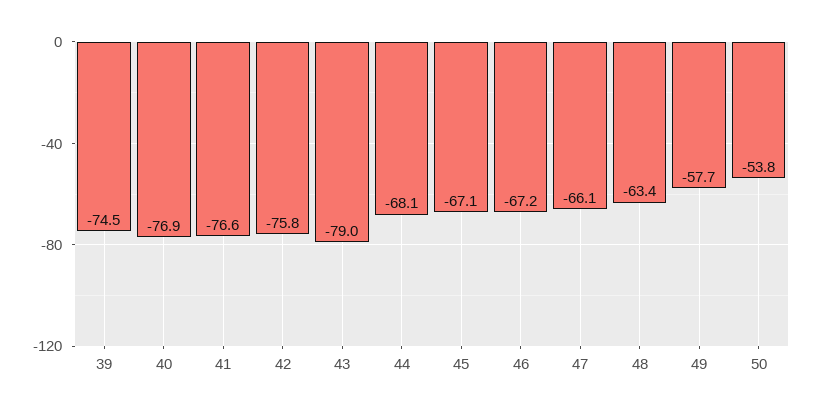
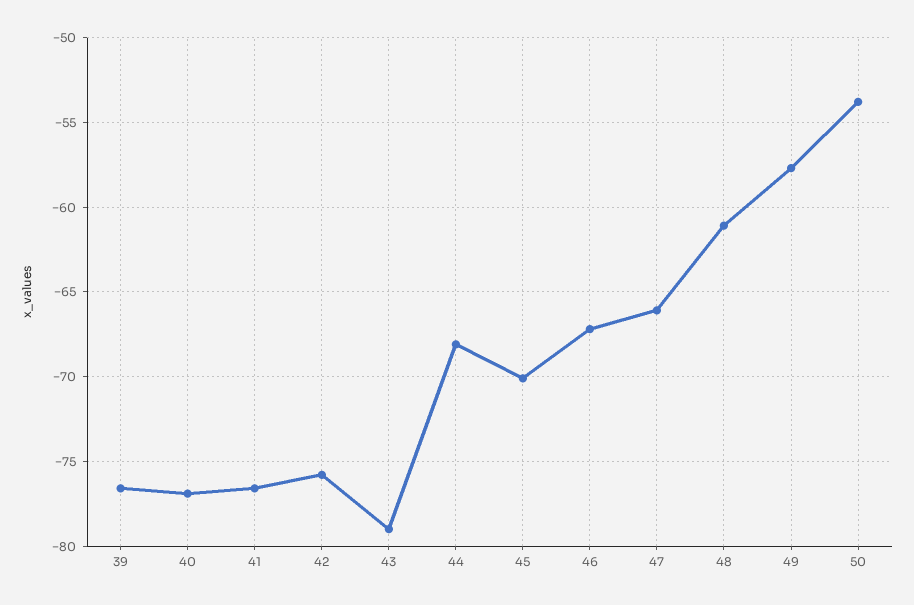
  {
-   "39": -74.5,
+   "39": -76.5,
    "40": -76.9,
    "41": -76.6,
    "42": -75.8,
    "43": -79,
    "44": -68.1,
-   "45": -67.1,
+   "45": -70,
    "46": -67.2,
    "47": -66.1,
-   "48": -63.4,
+   "48": -61,
    "49": -57.7,
    "50": -53.8
  }

